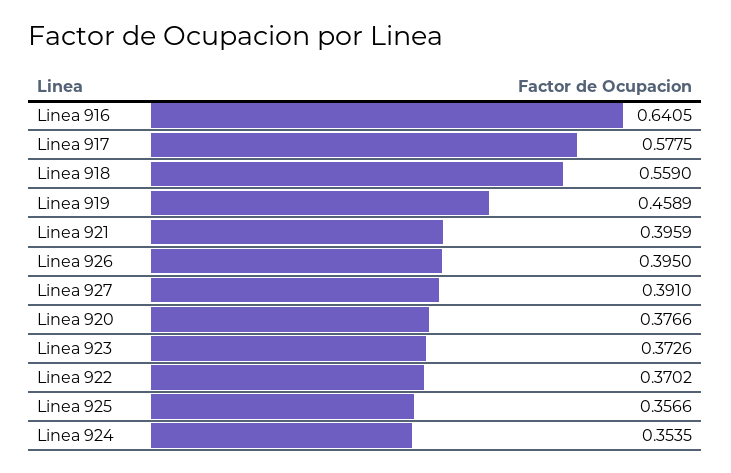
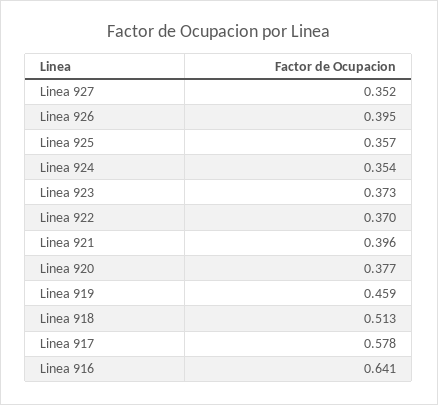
  {
    "Linea 916": 0.6405,
    "Linea 917": 0.5775,
-   "Linea 918": 0.559,
+   "Linea 918": 0.513,
    "Linea 919": 0.4589,
    "Linea 921": 0.3959,
    "Linea 926": 0.395,
-   "Linea 927": 0.391,
+   "Linea 927": 0.352,
    "Linea 920": 0.3766,
    "Linea 923": 0.3726,
    "Linea 922": 0.3702,
    "Linea 925": 0.3566,
    "Linea 924": 0.3535
  }

